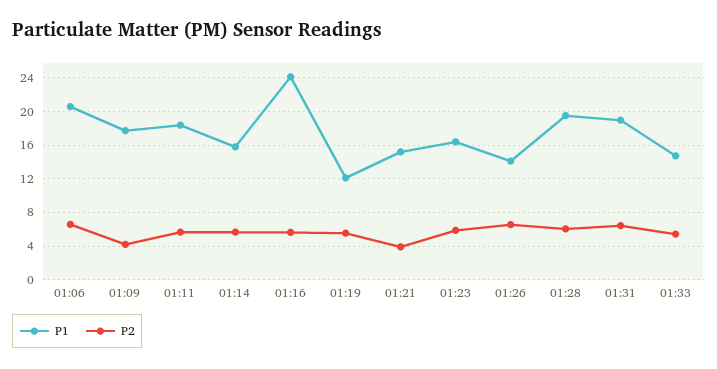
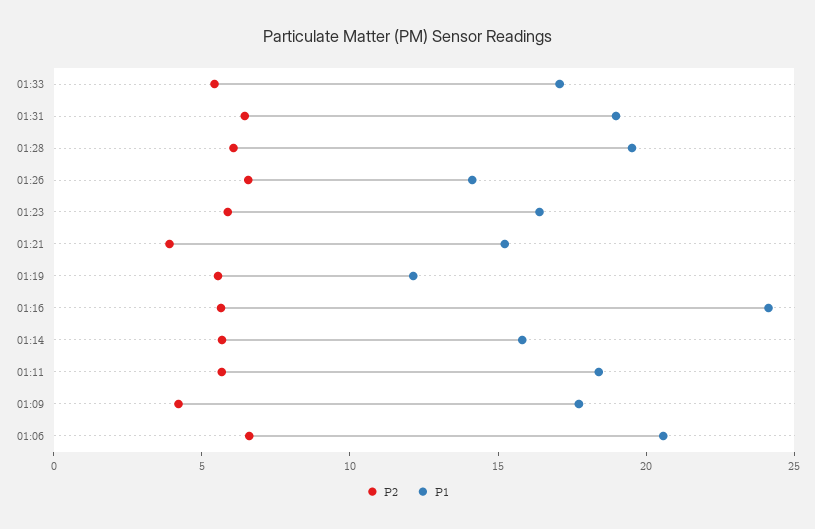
  {
    "P1": {
      "01:06": 21,
      "01:09": 18,
      "01:11": 18,
      "01:14": 16,
      "01:16": 24,
      "01:19": 12,
      "01:21": 15,
      "01:23": 16,
      "01:26": 14,
      "01:28": 20,
      "01:31": 19,
-     "01:33": 15
+     "01:33": 17
    },
    "P2": {
      "01:06": 7,
      "01:09": 4,
      "01:11": 6,
      "01:14": 6,
      "01:16": 6,
      "01:19": 6,
      "01:21": 4,
      "01:23": 6,
      "01:26": 7,
      "01:28": 6,
      "01:31": 6,
      "01:33": 5
    }
  }

